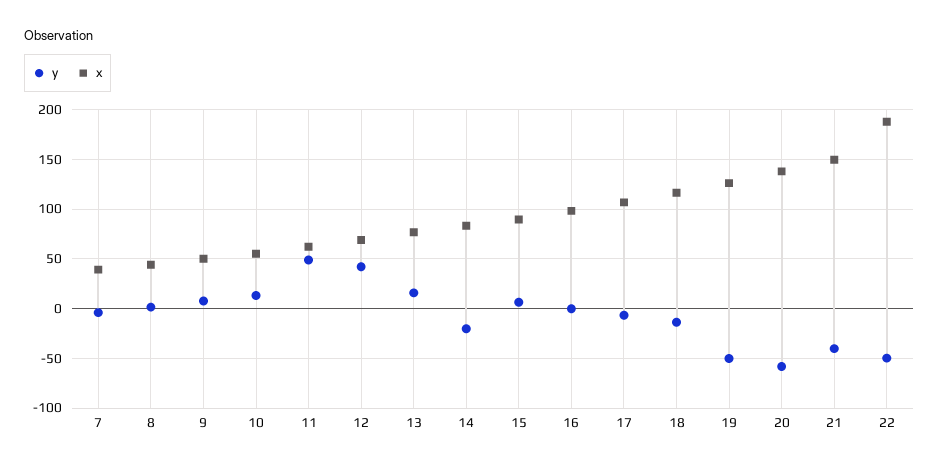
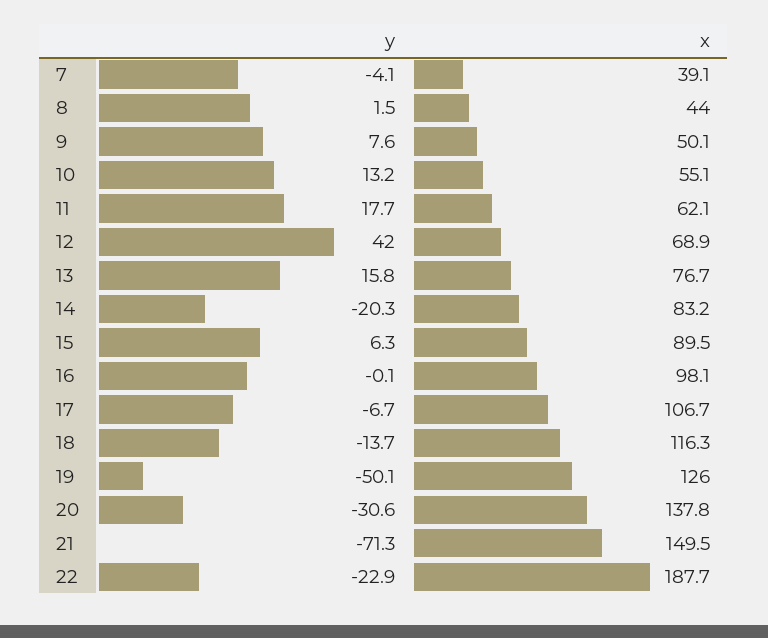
  {
    "y": {
      "7": -4.1,
      "8": 1.5,
      "9": 7.6,
      "10": 13.2,
-     "11": 50,
+     "11": 17.7,
      "12": 42,
      "13": 15.8,
      "14": -20.3,
      "15": 6.3,
      "16": -0.1,
      "17": -6.7,
      "18": -13.7,
      "19": -50.1,
-     "20": -60,
+     "20": -30.6,
-     "21": -40,
+     "21": -71.3,
-     "22": -50
+     "22": -22.9
    },
    "x": {
      "7": 39.1,
      "8": 44,
      "9": 50.1,
      "10": 55.1,
      "11": 62.1,
      "12": 68.9,
      "13": 76.7,
      "14": 83.2,
      "15": 89.5,
      "16": 98.1,
      "17": 106.7,
      "18": 116.3,
      "19": 126,
      "20": 137.8,
      "21": 149.5,
      "22": 187.7
    }
  }

